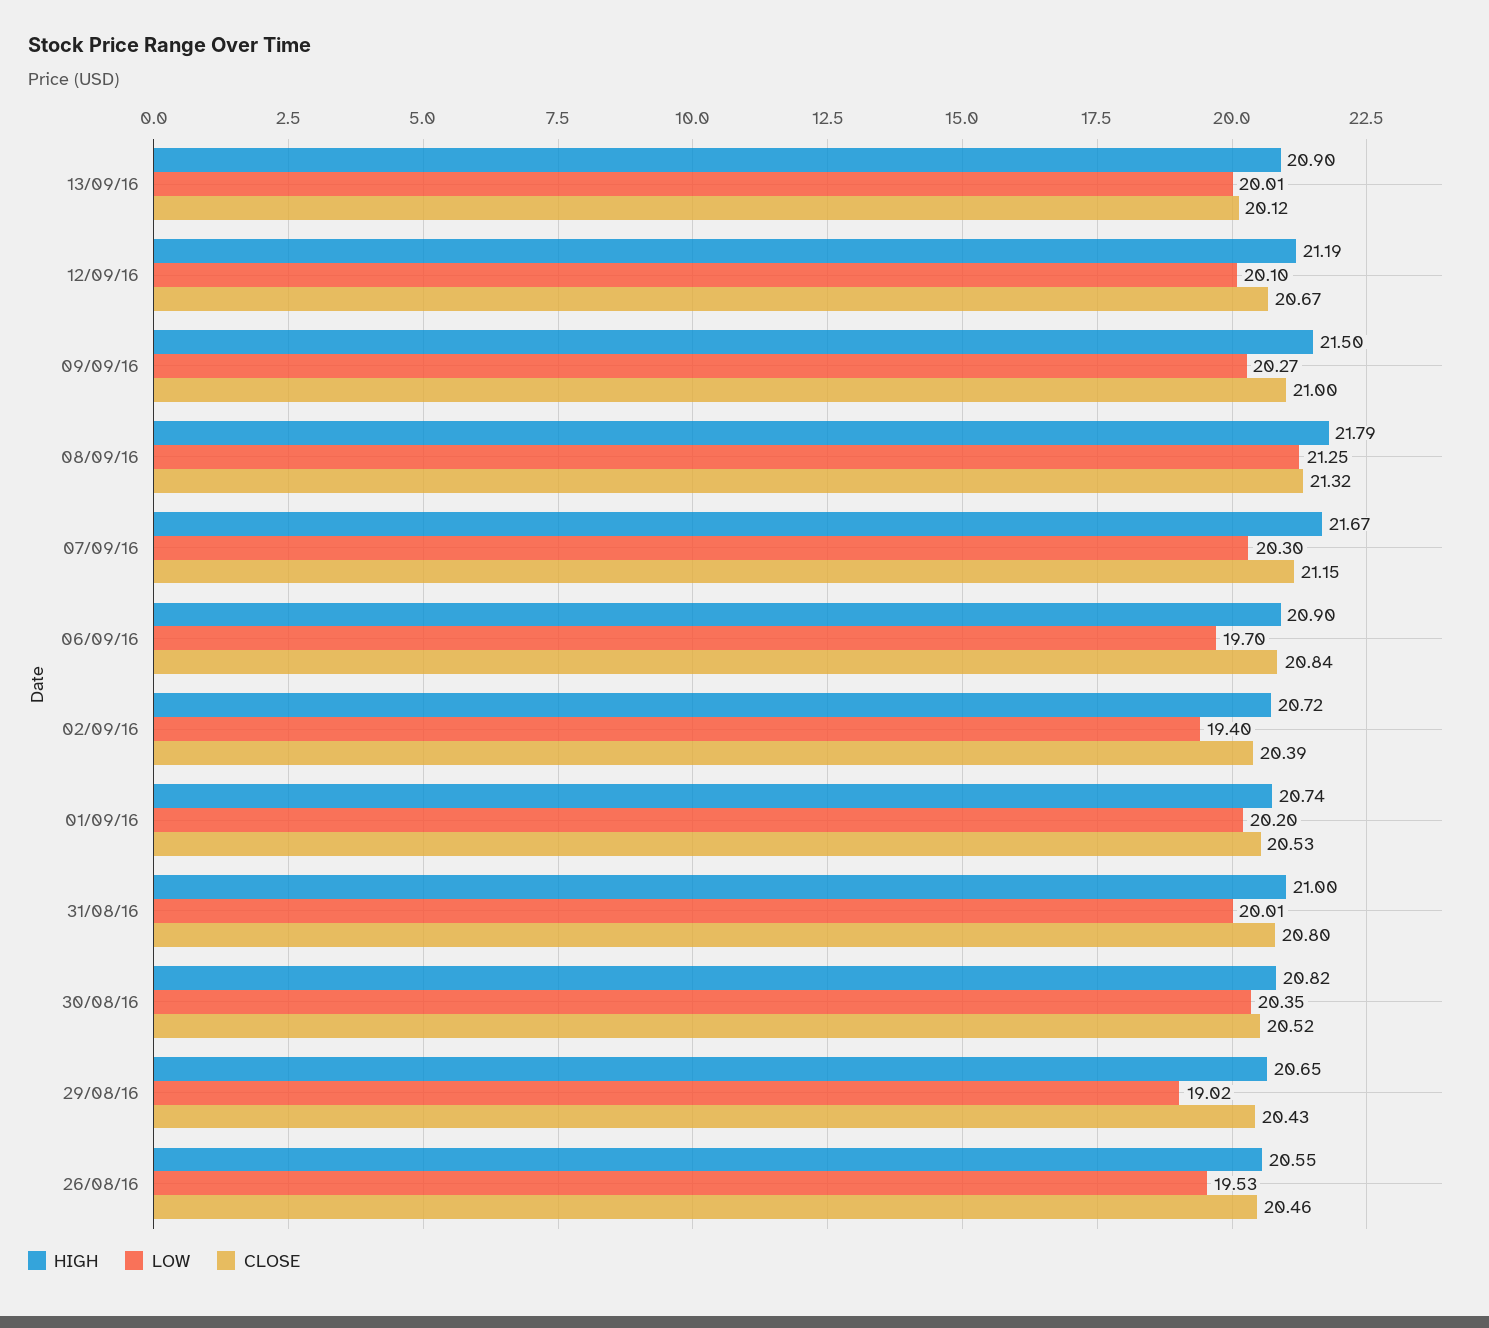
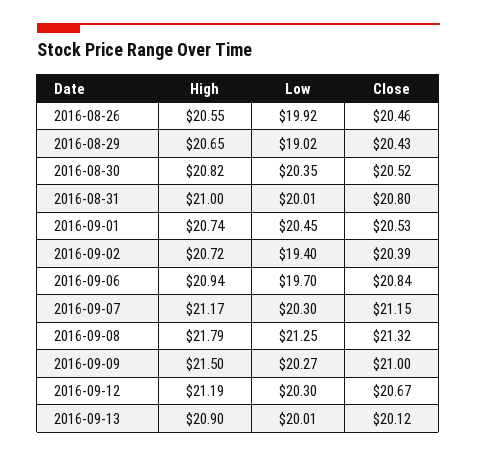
  {
    "HIGH": {
      "13/09/16": 20.9,
      "12/09/16": 21.19,
      "09/09/16": 21.5,
      "08/09/16": 21.79,
-     "07/09/16": 21.67,
+     "07/09/16": 21.17,
-     "06/09/16": 20.9,
+     "06/09/16": 20.94,
      "02/09/16": 20.72,
      "01/09/16": 20.74,
      "31/08/16": 21,
      "30/08/16": 20.82,
      "29/08/16": 20.65,
      "26/08/16": 20.55
    },
    "LOW": {
      "13/09/16": 20.01,
-     "12/09/16": 20.1,
+     "12/09/16": 20.3,
      "09/09/16": 20.27,
      "08/09/16": 21.25,
      "07/09/16": 20.3,
      "06/09/16": 19.7,
      "02/09/16": 19.4,
-     "01/09/16": 20.2,
+     "01/09/16": 20.45,
      "31/08/16": 20.01,
      "30/08/16": 20.35,
      "29/08/16": 19.02,
-     "26/08/16": 19.53
+     "26/08/16": 19.92
    },
    "CLOSE": {
      "13/09/16": 20.12,
      "12/09/16": 20.67,
      "09/09/16": 21,
      "08/09/16": 21.32,
      "07/09/16": 21.15,
      "06/09/16": 20.84,
      "02/09/16": 20.39,
      "01/09/16": 20.53,
      "31/08/16": 20.8,
      "30/08/16": 20.52,
      "29/08/16": 20.43,
      "26/08/16": 20.46
    }
  }

